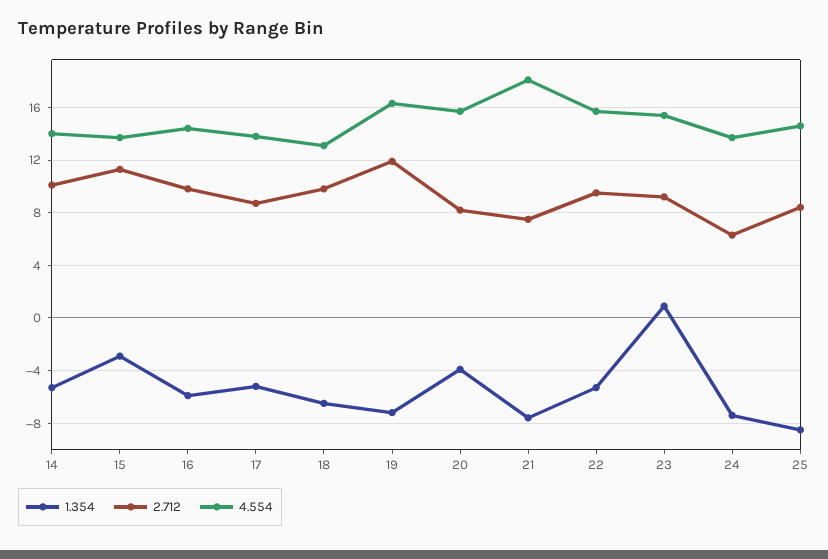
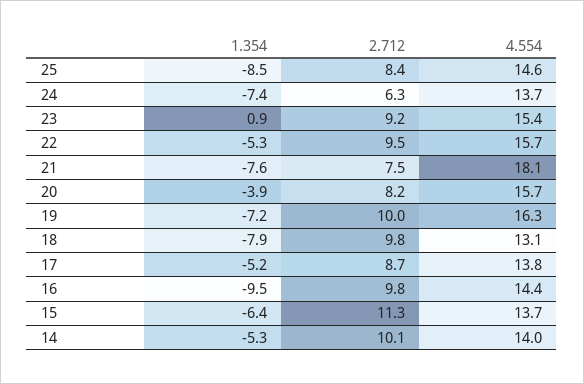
  {
    "1.354": {
      "14": -5.3,
-     "15": -3,
+     "15": -6.4,
-     "16": -6,
+     "16": -9.5,
      "17": -5.2,
-     "18": -6.5,
+     "18": -7.9,
      "19": -7.2,
      "20": -3.9,
      "21": -7.6,
      "22": -5.3,
      "23": 0.9,
      "24": -7.4,
      "25": -8.5
    },
    "2.712": {
      "14": 10.1,
      "15": 11.3,
      "16": 9.8,
      "17": 8.7,
      "18": 9.8,
-     "19": 12,
+     "19": 10,
      "20": 8.2,
      "21": 7.5,
      "22": 9.5,
      "23": 9.2,
      "24": 6.3,
      "25": 8.4
    },
    "4.554": {
      "14": 14,
      "15": 13.7,
      "16": 14.4,
      "17": 13.8,
      "18": 13.1,
      "19": 16.3,
      "20": 15.7,
      "21": 18.1,
      "22": 15.7,
      "23": 15.4,
      "24": 13.7,
      "25": 14.6
    }
  }

